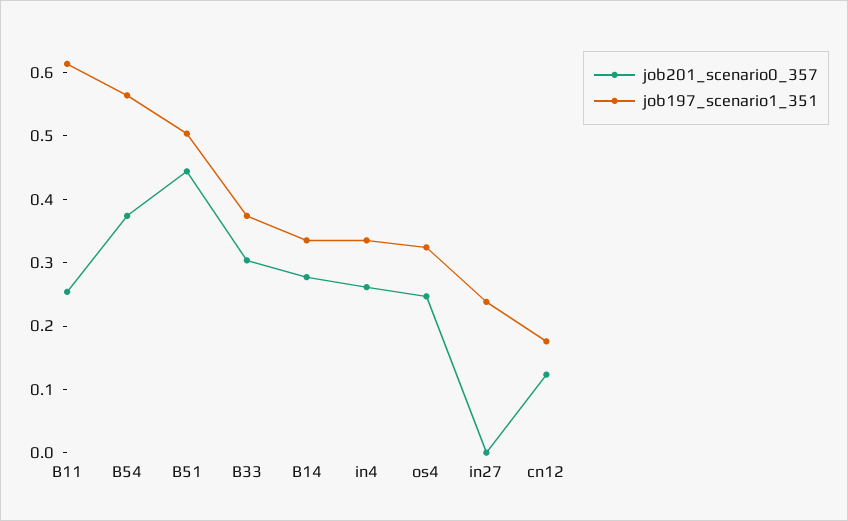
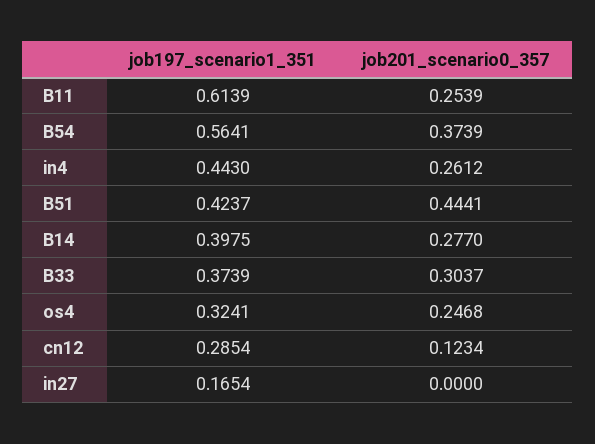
  {
    "job201_scenario0_357": {
      "B11": 0.2539,
      "B54": 0.3739,
      "B51": 0.4441,
      "B33": 0.3037,
      "B14": 0.277,
      "in4": 0.2612,
      "os4": 0.2468,
      "in27": 0,
      "cn12": 0.1234
    },
    "job197_scenario1_351": {
      "B11": 0.6139,
      "B54": 0.5641,
-     "B51": 0.5,
+     "B51": 0.4237,
      "B33": 0.3739,
-     "B14": 0.34,
+     "B14": 0.3975,
-     "in4": 0.34,
+     "in4": 0.443,
      "os4": 0.3241,
-     "in27": 0.24,
+     "in27": 0.1654,
-     "cn12": 0.18
+     "cn12": 0.2854
    }
  }

